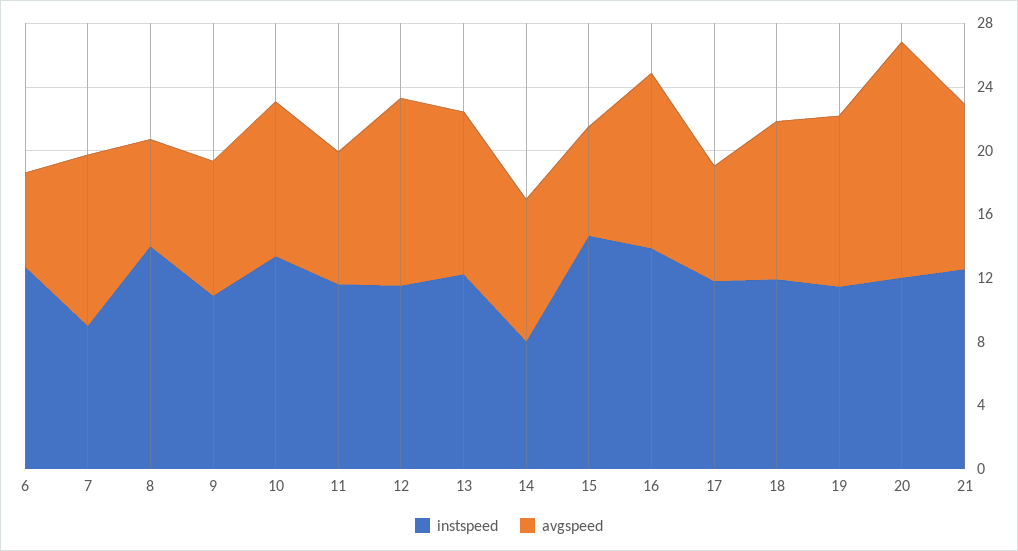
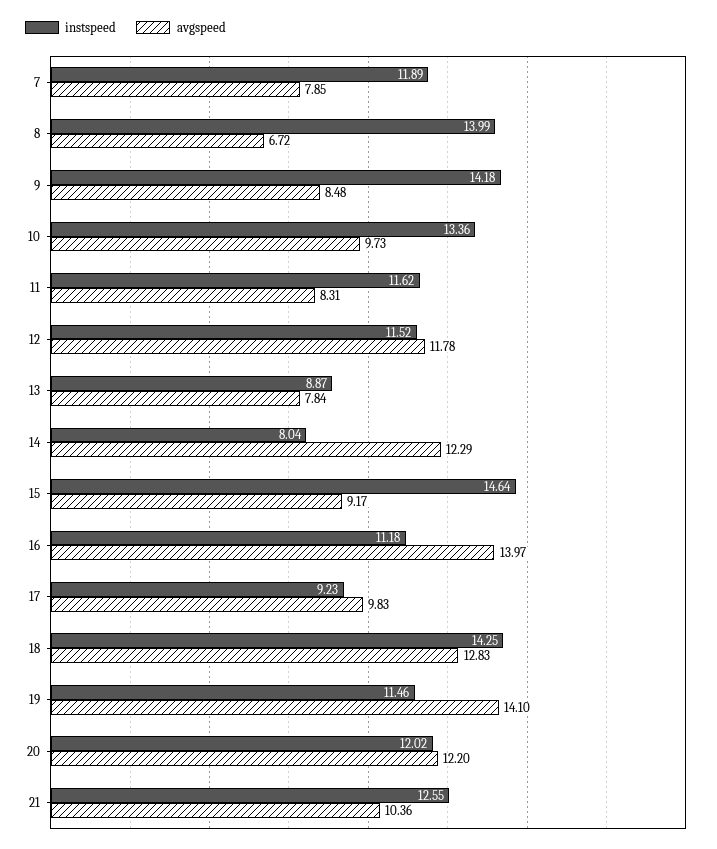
  {
    "instspeed": {
-     "6": 13,
-     "7": 9,
+     "7": 11.89,
      "8": 13.99,
-     "9": 11,
+     "9": 14.18,
      "10": 13.36,
      "11": 11.62,
      "12": 11.52,
-     "13": 12,
+     "13": 8.87,
      "14": 8.04,
      "15": 14.64,
-     "16": 14,
+     "16": 11.18,
-     "17": 12,
+     "17": 9.23,
-     "18": 12,
+     "18": 14.25,
      "19": 11.46,
      "20": 12.02,
      "21": 12.55
    },
    "avgspeed": {
-     "6": 6,
-     "7": 11,
+     "7": 7.85,
      "8": 6.72,
      "9": 8.48,
      "10": 9.73,
      "11": 8.31,
      "12": 11.78,
-     "13": 10,
+     "13": 7.84,
-     "14": 9,
+     "14": 12.29,
-     "15": 7,
+     "15": 9.17,
-     "16": 11,
+     "16": 13.97,
-     "17": 7,
+     "17": 9.83,
-     "18": 10,
+     "18": 12.83,
-     "19": 11,
+     "19": 14.1,
-     "20": 15,
+     "20": 12.2,
      "21": 10.36
    }
  }

